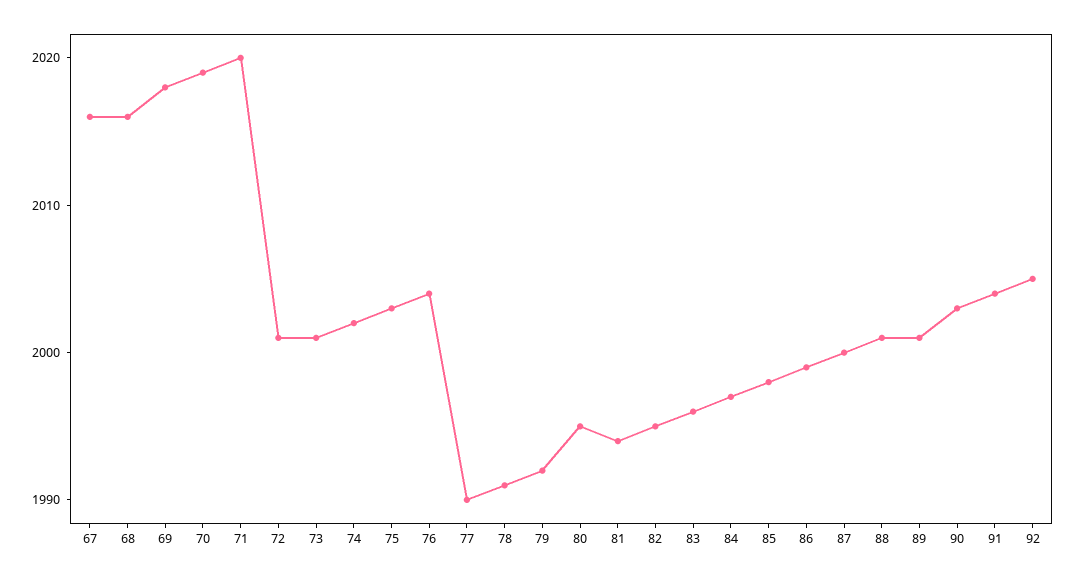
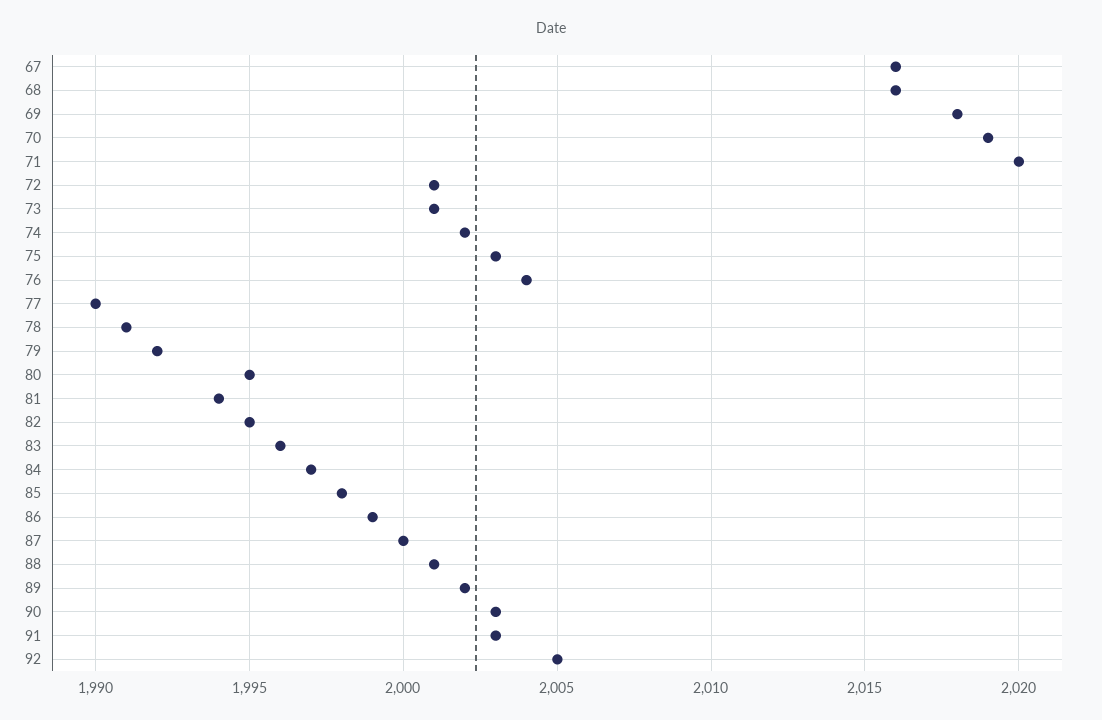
  {
    "67": 2016,
    "68": 2016,
    "69": 2018,
    "70": 2019,
    "71": 2020,
    "72": 2001,
    "73": 2001,
    "74": 2002,
    "75": 2003,
    "76": 2004,
    "77": 1990,
    "78": 1991,
    "79": 1992,
    "80": 1995,
    "81": 1994,
    "82": 1995,
    "83": 1996,
    "84": 1997,
    "85": 1998,
    "86": 1999,
    "87": 2000,
    "88": 2001,
-   "89": 2001,
+   "89": 2002,
    "90": 2003,
-   "91": 2004,
+   "91": 2003,
    "92": 2005
  }

